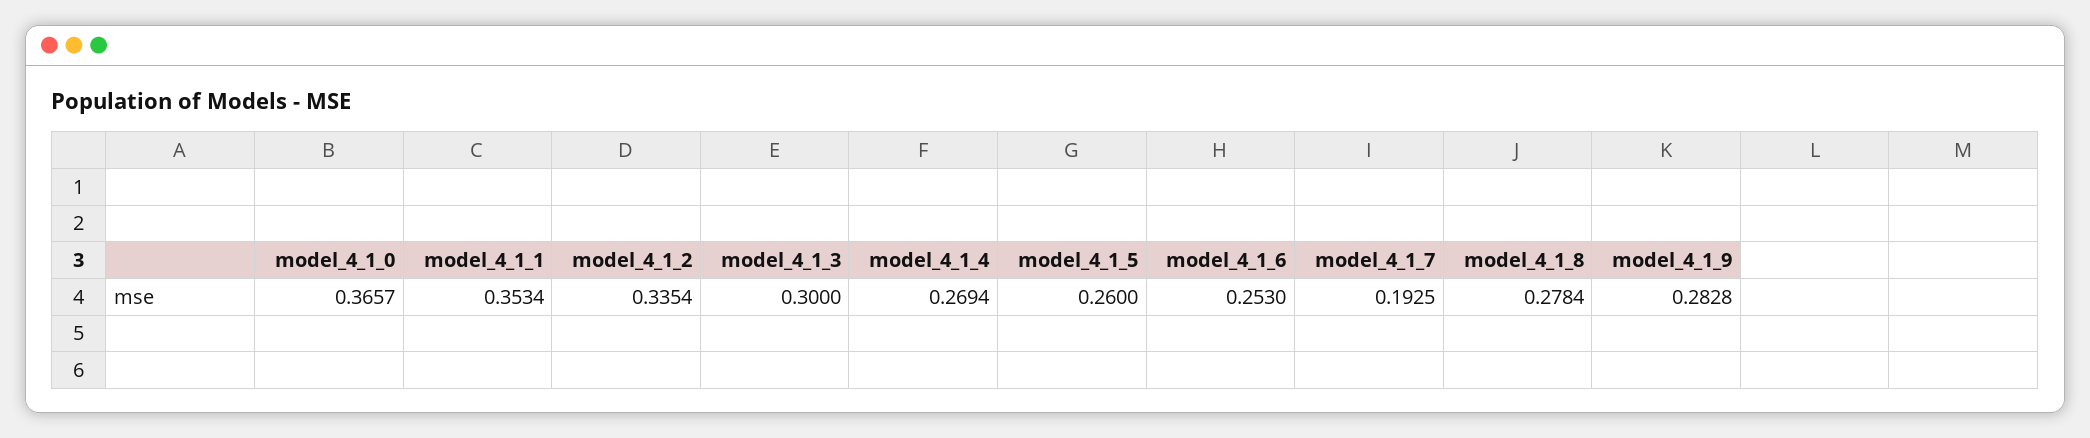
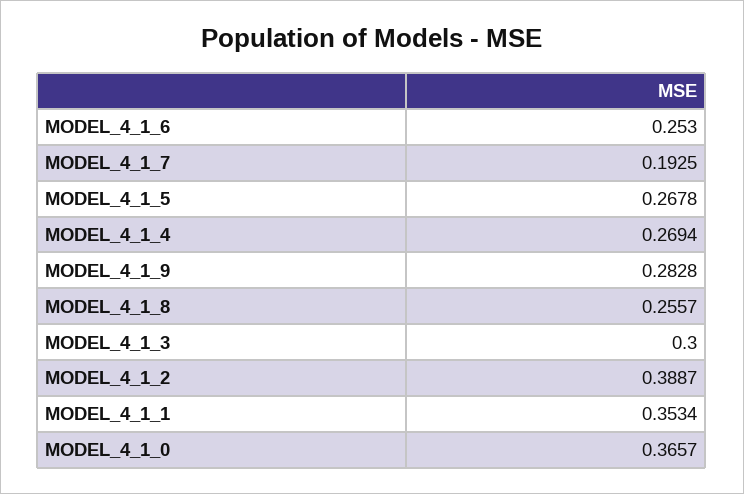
  {
    "model_4_1_0": 0.3657,
    "model_4_1_1": 0.3534,
-   "model_4_1_2": 0.3354,
+   "model_4_1_2": 0.3887,
    "model_4_1_3": 0.3,
    "model_4_1_4": 0.2694,
-   "model_4_1_5": 0.26,
+   "model_4_1_5": 0.2678,
    "model_4_1_6": 0.253,
    "model_4_1_7": 0.1925,
-   "model_4_1_8": 0.2784,
+   "model_4_1_8": 0.2557,
    "model_4_1_9": 0.2828
  }

